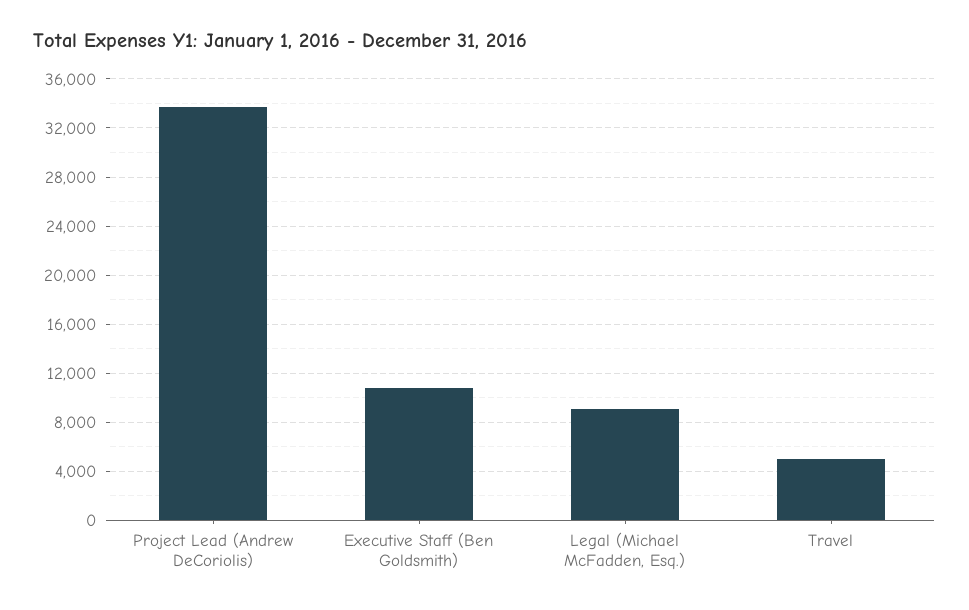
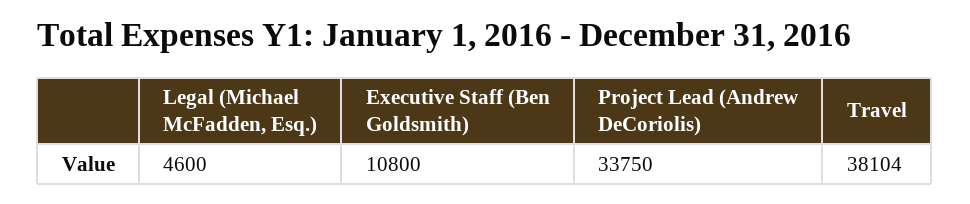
  {
    "Project Lead (Andrew DeCoriolis)": 33750,
    "Executive Staff (Ben Goldsmith)": 10800,
-   "Legal (Michael McFadden, Esq.)": 9000,
+   "Legal (Michael McFadden, Esq.)": 4600,
-   "Travel": 5000
+   "Travel": 38104
  }

